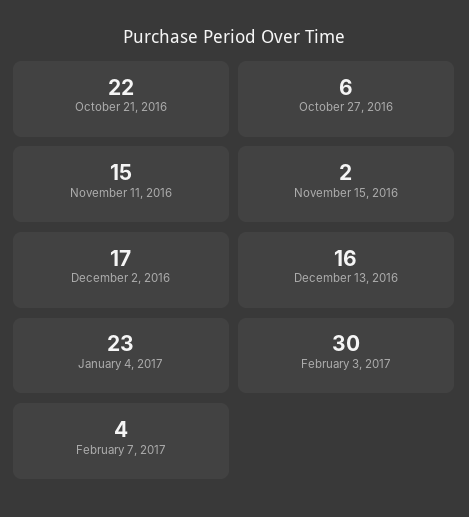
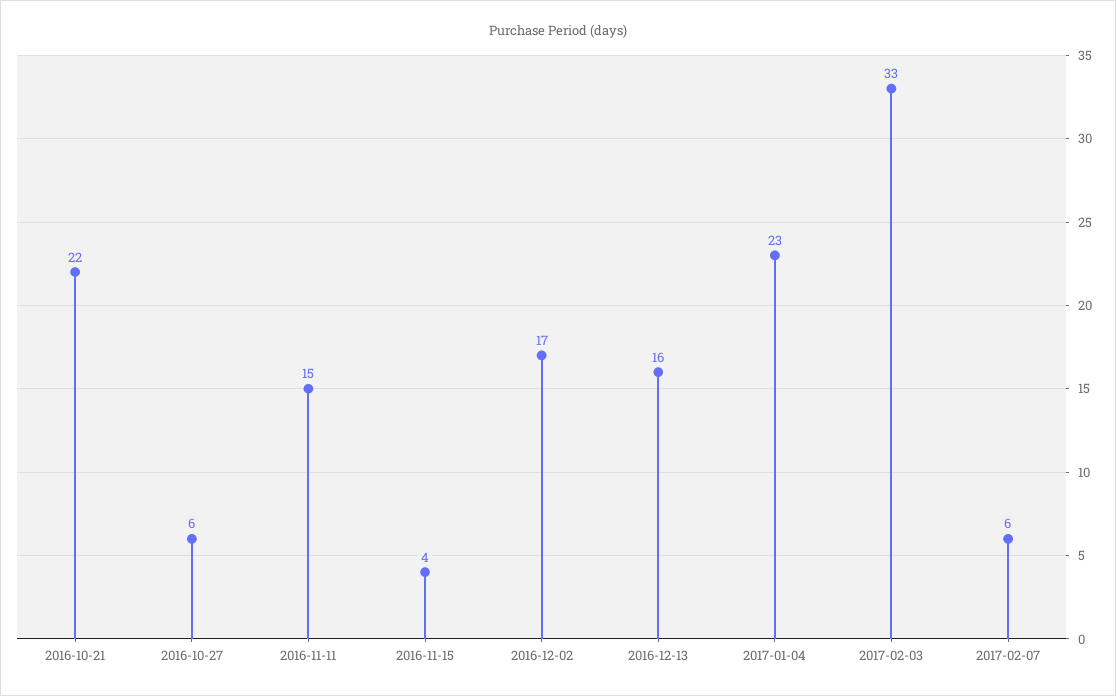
  {
    "October 21, 2016": 22,
    "October 27, 2016": 6,
    "November 11, 2016": 15,
-   "November 15, 2016": 2,
+   "November 15, 2016": 4,
    "December 2, 2016": 17,
    "December 13, 2016": 16,
    "January 4, 2017": 23,
-   "February 3, 2017": 30,
+   "February 3, 2017": 33,
-   "February 7, 2017": 4
+   "February 7, 2017": 6
  }

